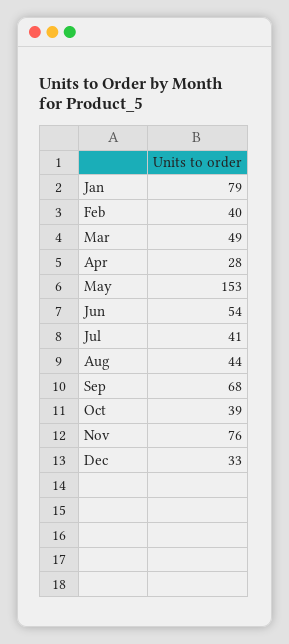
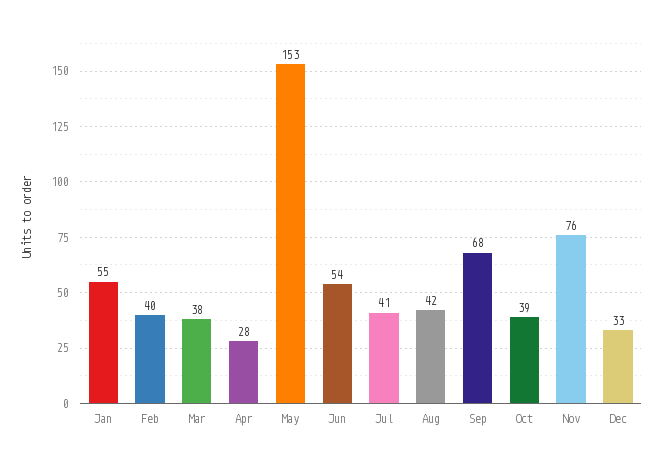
  {
-   "Jan": 79,
+   "Jan": 55,
    "Feb": 40,
-   "Mar": 49,
+   "Mar": 38,
    "Apr": 28,
    "May": 153,
    "Jun": 54,
    "Jul": 41,
-   "Aug": 44,
+   "Aug": 42,
    "Sep": 68,
    "Oct": 39,
    "Nov": 76,
    "Dec": 33
  }

